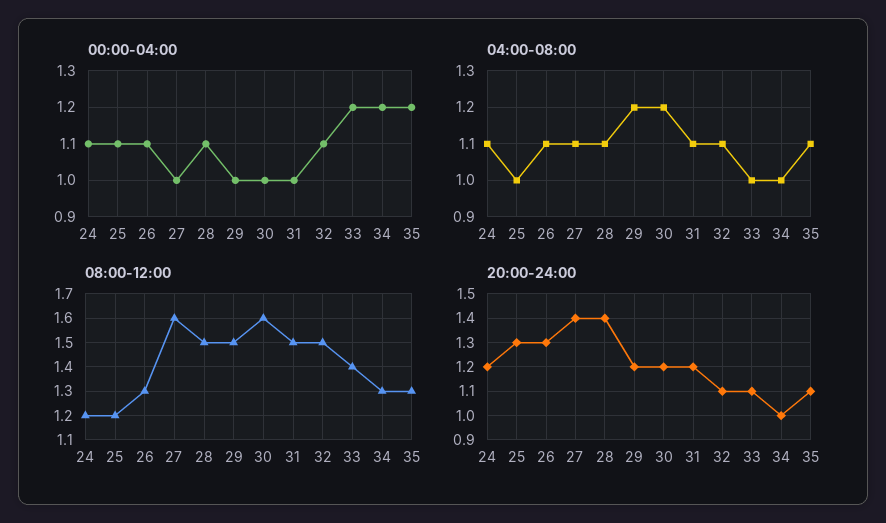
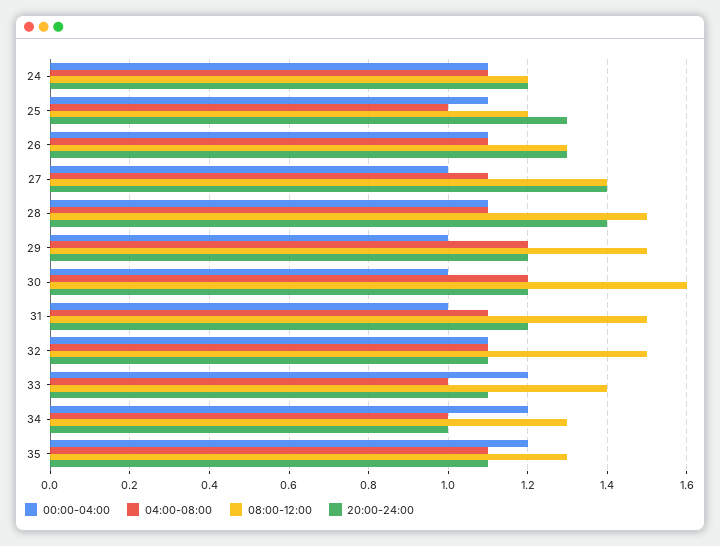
  {
    "00:00-04:00": {
      "24": 1.1,
      "25": 1.1,
      "26": 1.1,
      "27": 1,
      "28": 1.1,
      "29": 1,
      "30": 1,
      "31": 1,
      "32": 1.1,
      "33": 1.2,
      "34": 1.2,
      "35": 1.2
    },
    "04:00-08:00": {
      "24": 1.1,
      "25": 1,
      "26": 1.1,
      "27": 1.1,
      "28": 1.1,
      "29": 1.2,
      "30": 1.2,
      "31": 1.1,
      "32": 1.1,
      "33": 1,
      "34": 1,
      "35": 1.1
    },
    "08:00-12:00": {
      "24": 1.2,
      "25": 1.2,
      "26": 1.3,
-     "27": 1.6,
+     "27": 1.4,
      "28": 1.5,
      "29": 1.5,
      "30": 1.6,
      "31": 1.5,
      "32": 1.5,
      "33": 1.4,
      "34": 1.3,
      "35": 1.3
    },
    "20:00-24:00": {
      "24": 1.2,
      "25": 1.3,
      "26": 1.3,
      "27": 1.4,
      "28": 1.4,
      "29": 1.2,
      "30": 1.2,
      "31": 1.2,
      "32": 1.1,
      "33": 1.1,
      "34": 1,
      "35": 1.1
    }
  }

